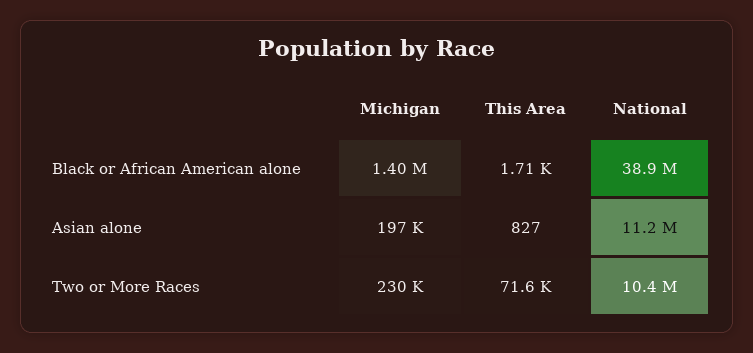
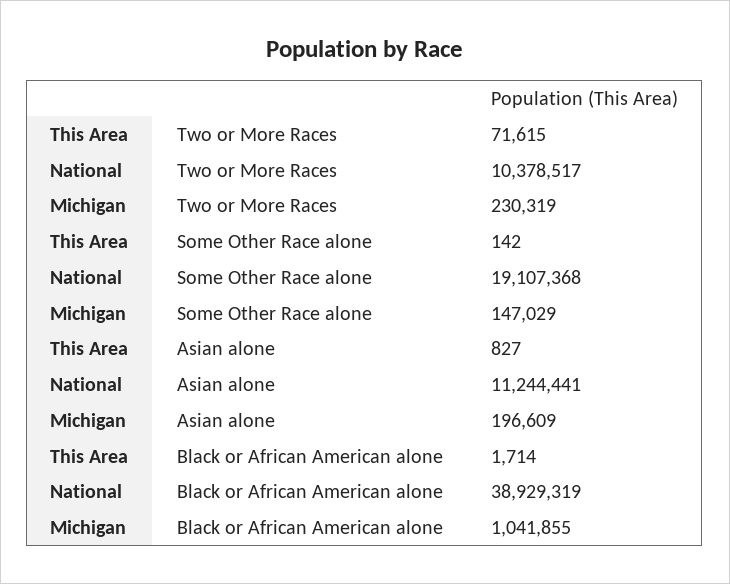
  {
    "Michigan": {
-     "Black or African American alone": 1400000,
+     "Black or African American alone": 1041855,
      "Asian alone": 196609,
-     "Two or More Races": 230319
+     "Two or More Races": 230319,
+     "Some Other Race alone": 147029
    },
    "This Area": {
      "Black or African American alone": 1714,
      "Asian alone": 827,
-     "Two or More Races": 71615
+     "Two or More Races": 71615,
+     "Some Other Race alone": 142
    },
    "National": {
      "Black or African American alone": 38929319,
      "Asian alone": 11244441,
-     "Two or More Races": 10378517
+     "Two or More Races": 10378517,
+     "Some Other Race alone": 19107368
    }
  }

